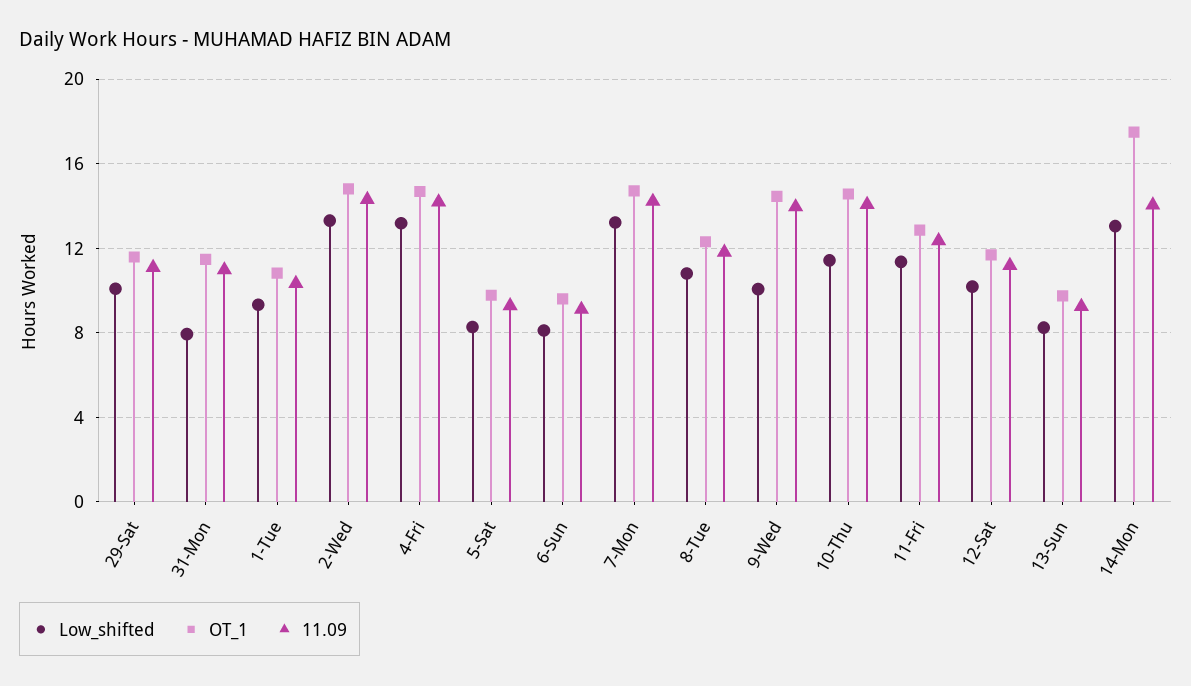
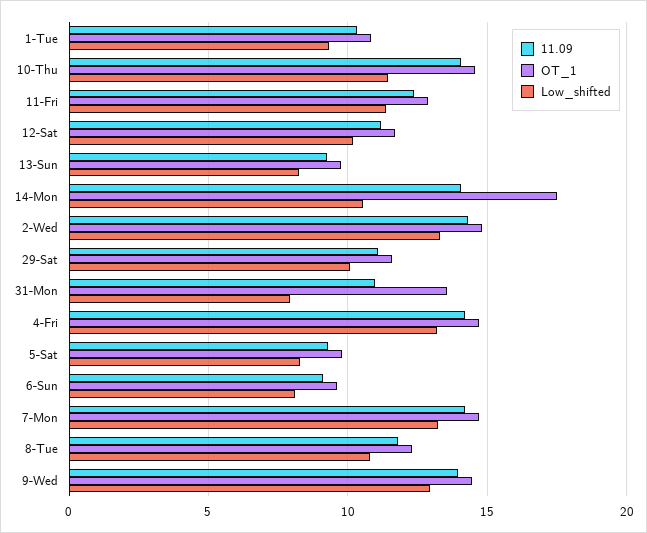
  {
    "Low_shifted": {
      "29-Sat": 10,
      "31-Mon": 8,
      "1-Tue": 9.5,
      "2-Wed": 13.5,
      "4-Fri": 13,
      "5-Sat": 8.5,
      "6-Sun": 8,
      "7-Mon": 13,
      "8-Tue": 11,
-     "9-Wed": 10,
+     "9-Wed": 13,
      "10-Thu": 11.5,
      "11-Fri": 11.5,
      "12-Sat": 10,
      "13-Sun": 8.5,
-     "14-Mon": 13
+     "14-Mon": 10.5
    },
    "OT_1": {
      "29-Sat": 11.5,
-     "31-Mon": 11.5,
+     "31-Mon": 13.5,
      "1-Tue": 11,
      "2-Wed": 15,
      "4-Fri": 14.5,
      "5-Sat": 10,
      "6-Sun": 9.5,
      "7-Mon": 14.5,
      "8-Tue": 12.5,
      "9-Wed": 14.5,
      "10-Thu": 14.5,
      "11-Fri": 13,
      "12-Sat": 11.5,
      "13-Sun": 10,
      "14-Mon": 17.5
    },
    "11.09": {
      "29-Sat": 11,
      "31-Mon": 11,
      "1-Tue": 10.5,
      "2-Wed": 14.5,
      "4-Fri": 14,
      "5-Sat": 9.5,
      "6-Sun": 9,
      "7-Mon": 14,
      "8-Tue": 12,
      "9-Wed": 14,
      "10-Thu": 14,
      "11-Fri": 12.5,
      "12-Sat": 11,
      "13-Sun": 9.5,
      "14-Mon": 14
    }
  }

